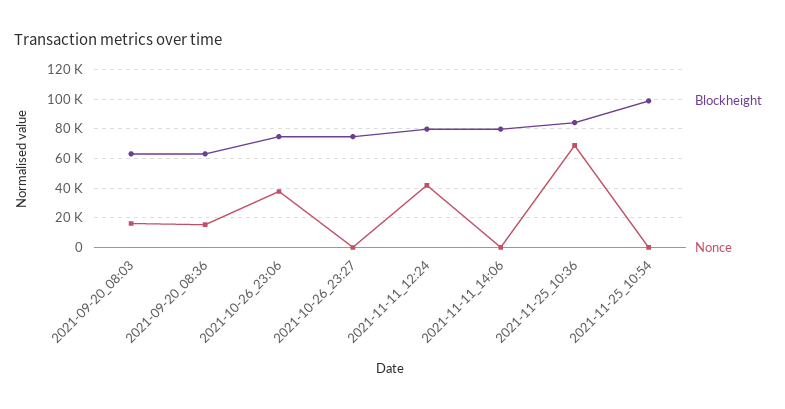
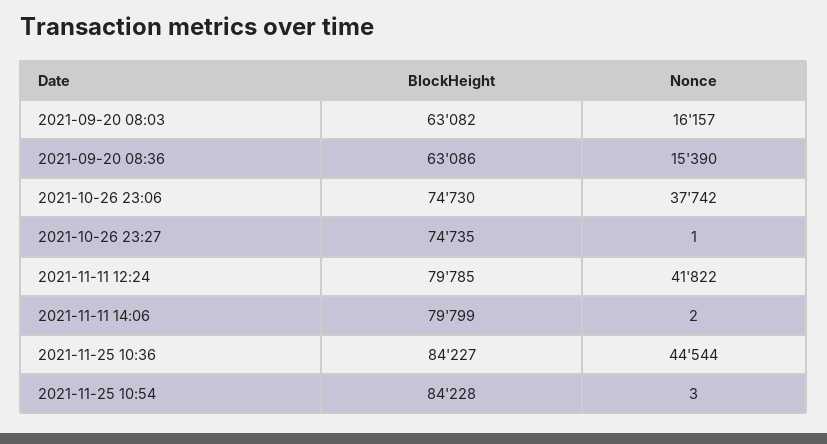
  {
    "Blockheight": {
      "2021-09-20_08:03": 63082,
      "2021-09-20_08:36": 63086,
      "2021-10-26_23:06": 74730,
      "2021-10-26_23:27": 74735,
      "2021-11-11_12:24": 79785,
      "2021-11-11_14:06": 79799,
      "2021-11-25_10:36": 84227,
-     "2021-11-25_10:54": 100000
+     "2021-11-25_10:54": 84228
    },
    "Nonce": {
      "2021-09-20_08:03": 16157,
      "2021-09-20_08:36": 15390,
      "2021-10-26_23:06": 37742,
      "2021-10-26_23:27": 1,
      "2021-11-11_12:24": 41822,
      "2021-11-11_14:06": 2,
-     "2021-11-25_10:36": 70000,
+     "2021-11-25_10:36": 44544,
      "2021-11-25_10:54": 3
    }
  }

